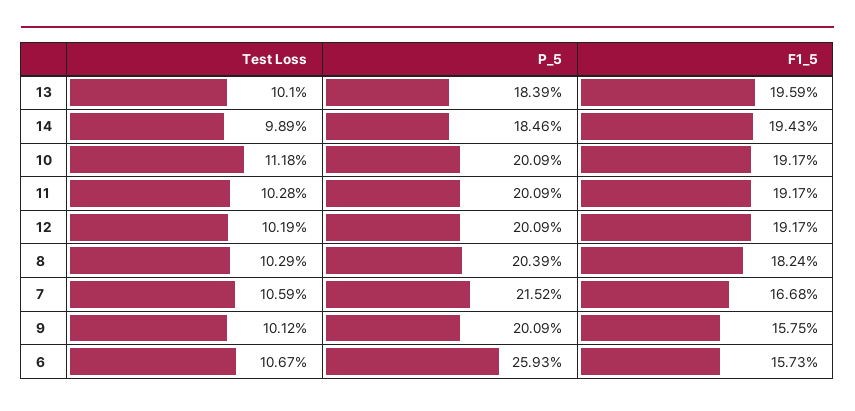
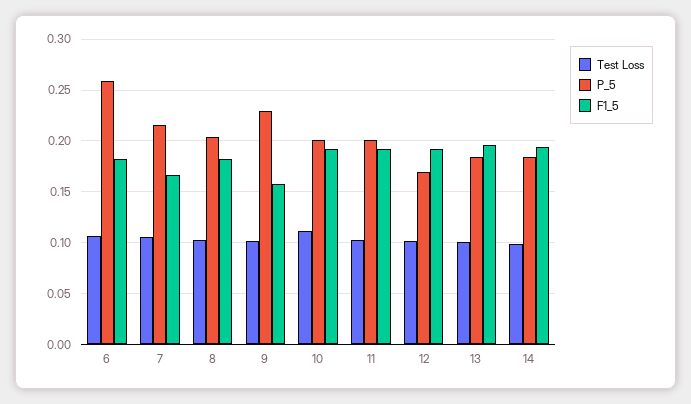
  {
    "Test Loss": {
      "13": 0.101,
      "14": 0.0989,
      "10": 0.1118,
      "11": 0.1028,
      "12": 0.1019,
      "8": 0.1029,
      "7": 0.1059,
      "9": 0.1012,
      "6": 0.1067
    },
    "P_5": {
      "13": 0.1839,
      "14": 0.1846,
      "10": 0.2009,
      "11": 0.2009,
-     "12": 0.2009,
+     "12": 0.17,
      "8": 0.2039,
      "7": 0.2152,
-     "9": 0.2009,
+     "9": 0.23,
      "6": 0.2593
    },
    "F1_5": {
      "13": 0.1959,
      "14": 0.1943,
      "10": 0.1917,
      "11": 0.1917,
      "12": 0.1917,
      "8": 0.1824,
      "7": 0.1668,
      "9": 0.1575,
-     "6": 0.1573
+     "6": 0.18
    }
  }

